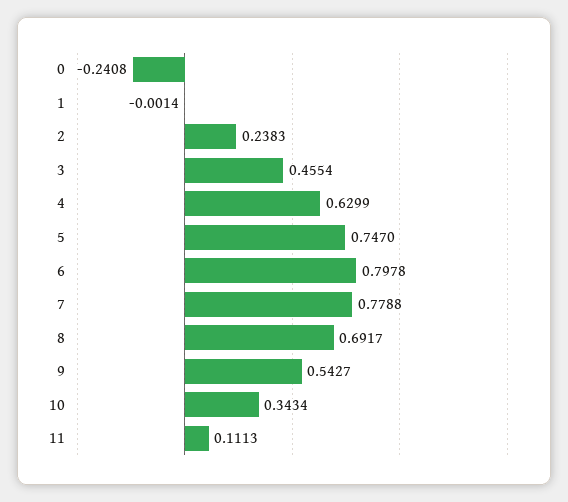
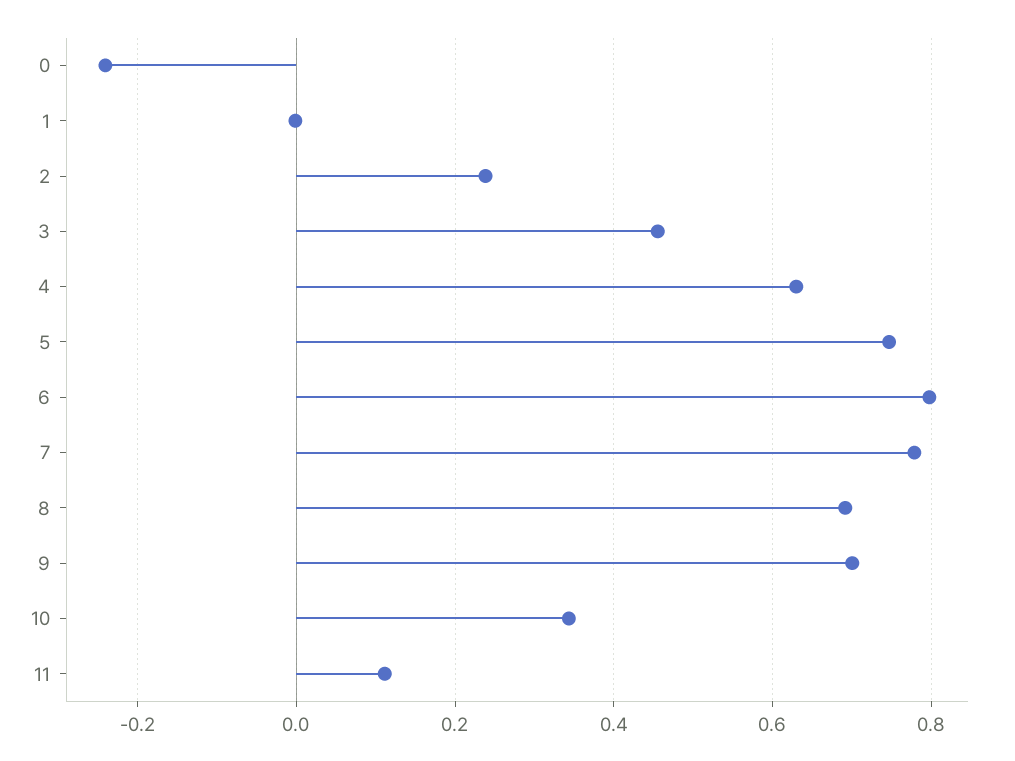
  {
    "0": -0.2408,
    "1": -0.0014,
    "2": 0.2383,
    "3": 0.4554,
    "4": 0.6299,
    "5": 0.747,
    "6": 0.7978,
    "7": 0.7788,
    "8": 0.6917,
-   "9": 0.5427,
+   "9": 0.7,
    "10": 0.3434,
    "11": 0.1113
  }

